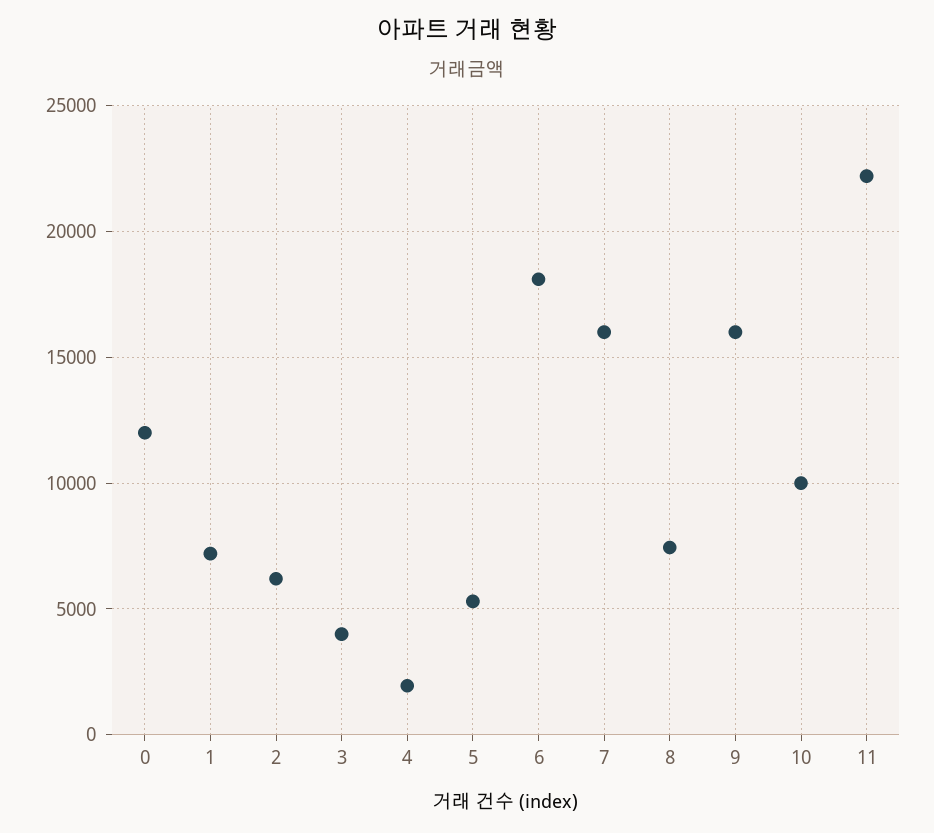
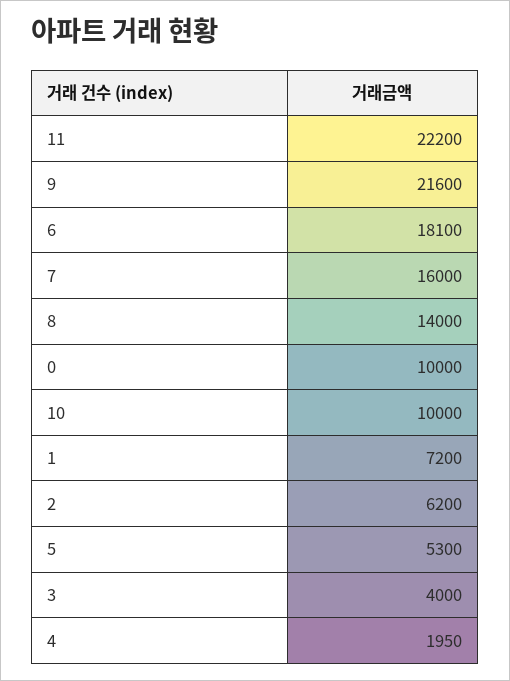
  {
-   "0": 12000,
+   "0": 10000,
    "1": 7200,
    "2": 6200,
    "3": 4000,
    "4": 1950,
    "5": 5300,
    "6": 18100,
    "7": 16000,
-   "8": 7500,
+   "8": 14000,
-   "9": 16000,
+   "9": 21600,
    "10": 10000,
    "11": 22200
  }

